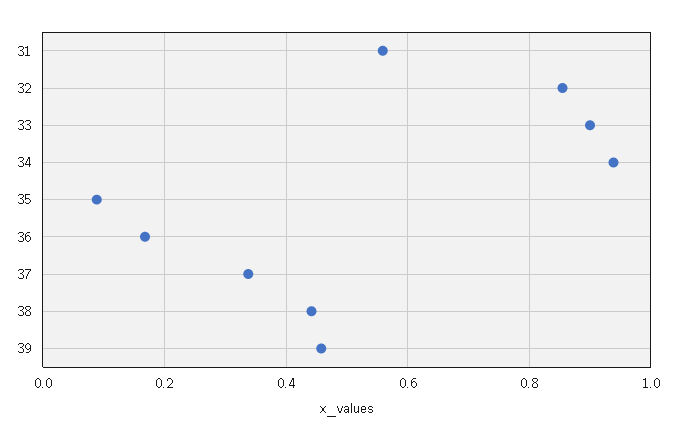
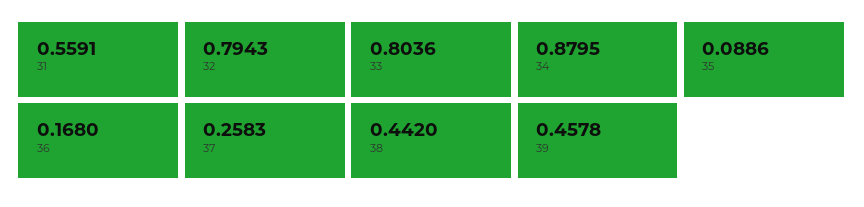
  {
    "31": 0.5591,
-   "32": 0.86,
+   "32": 0.7943,
-   "33": 0.9,
+   "33": 0.8036,
-   "34": 0.94,
+   "34": 0.8795,
    "35": 0.0886,
    "36": 0.168,
-   "37": 0.34,
+   "37": 0.2583,
    "38": 0.442,
    "39": 0.4578
  }

